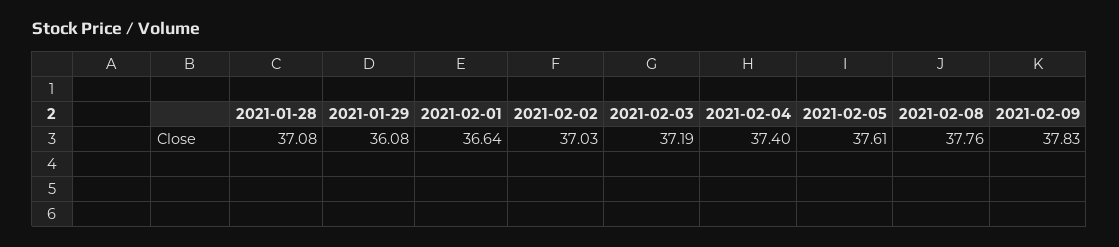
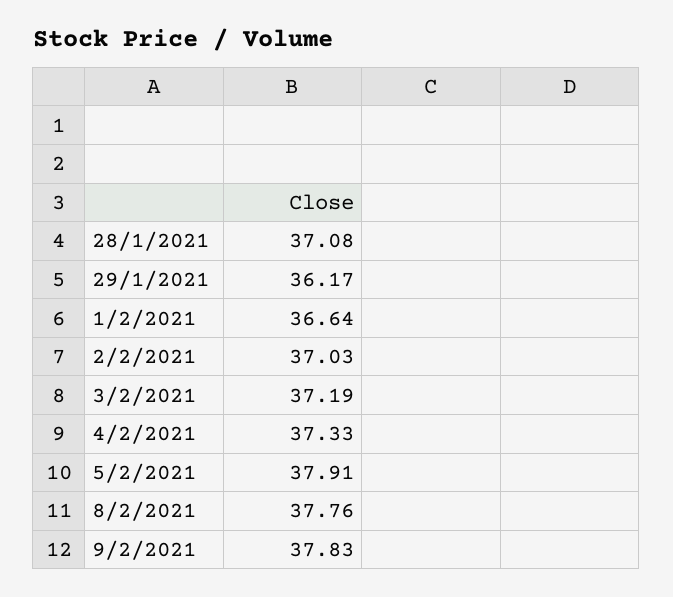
  {
    "2021-01-28": 37.08,
-   "2021-01-29": 36.08,
+   "2021-01-29": 36.17,
    "2021-02-01": 36.64,
    "2021-02-02": 37.03,
    "2021-02-03": 37.19,
-   "2021-02-04": 37.4,
+   "2021-02-04": 37.33,
-   "2021-02-05": 37.61,
+   "2021-02-05": 37.91,
    "2021-02-08": 37.76,
    "2021-02-09": 37.83
  }

